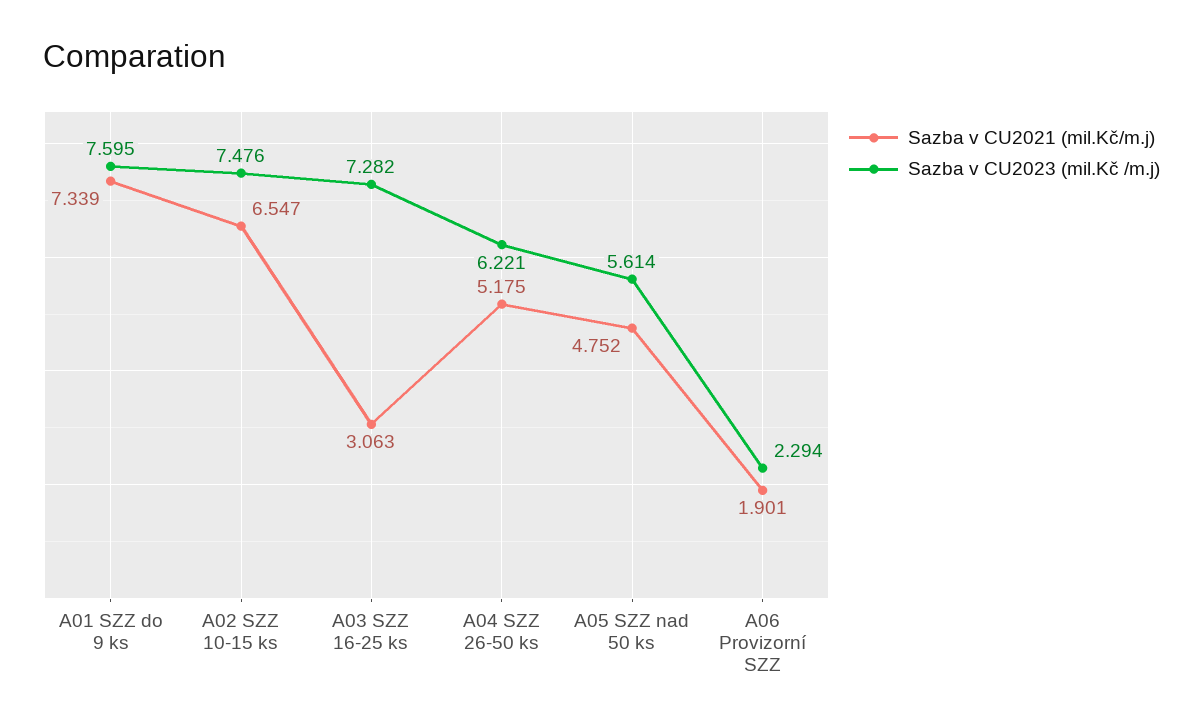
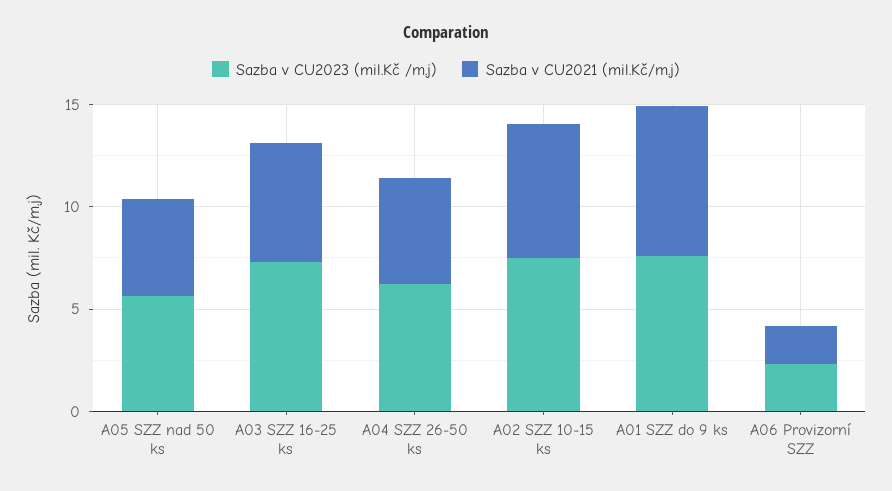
  {
    "Sazba v CU2021 (mil.Kč/m.j)": {
      "A01 SZZ do 9 ks": 7.339,
      "A02 SZZ 10-15 ks": 6.547,
-     "A03 SZZ 16-25 ks": 3.063,
+     "A03 SZZ 16-25 ks": 6,
      "A04 SZZ 26-50 ks": 5.175,
      "A05 SZZ nad 50 ks": 4.752,
      "A06 Provizorní SZZ": 1.901
    },
    "Sazba v CU2023 (mil.Kč /m.j)": {
      "A01 SZZ do 9 ks": 7.595,
      "A02 SZZ 10-15 ks": 7.476,
      "A03 SZZ 16-25 ks": 7.282,
      "A04 SZZ 26-50 ks": 6.221,
      "A05 SZZ nad 50 ks": 5.614,
      "A06 Provizorní SZZ": 2.294
    }
  }

